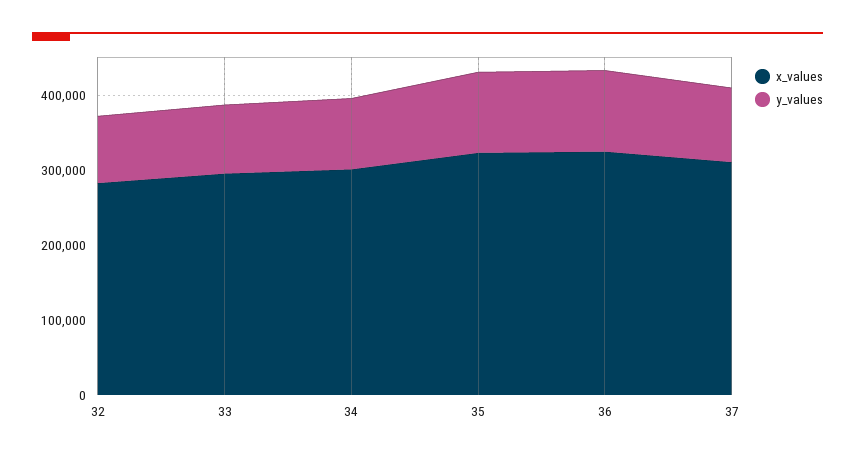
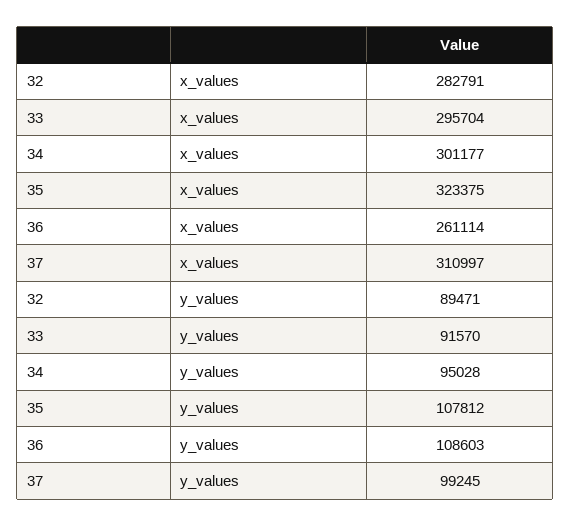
  {
    "x_values": {
      "32": 282791,
      "33": 295704,
      "34": 301177,
      "35": 323375,
-     "36": 320000,
+     "36": 261114,
      "37": 310997
    },
    "y_values": {
      "32": 89471,
      "33": 91570,
      "34": 95028,
      "35": 107812,
      "36": 108603,
      "37": 99245
    }
  }

